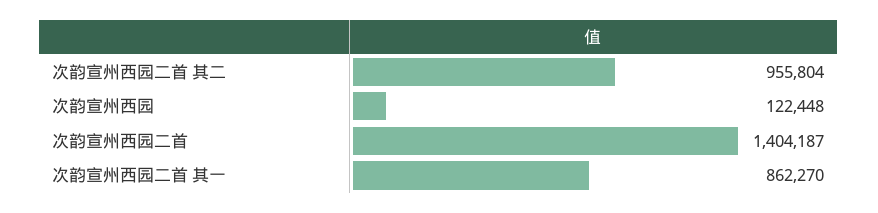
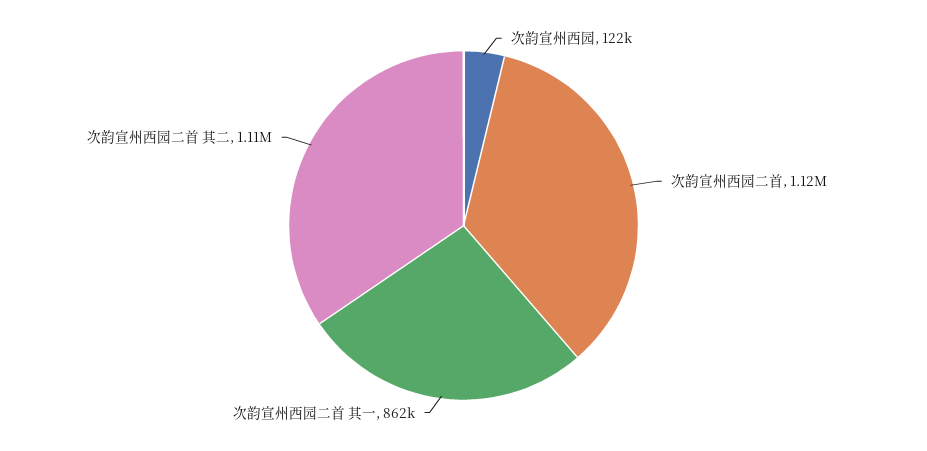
  {
-   "次韵宣州西园二首 其二": 955804,
+   "次韵宣州西园二首 其二": 1110000,
    "次韵宣州西园": 122448,
-   "次韵宣州西园二首": 1404187,
+   "次韵宣州西园二首": 1120000,
    "次韵宣州西园二首 其一": 862270
  }

